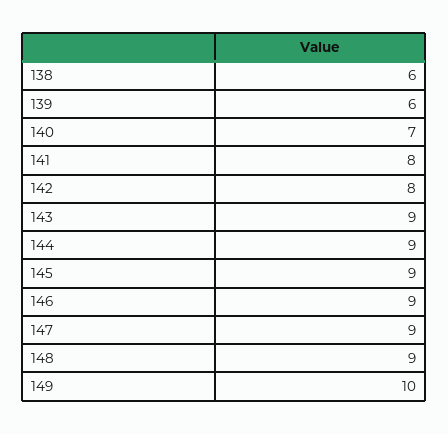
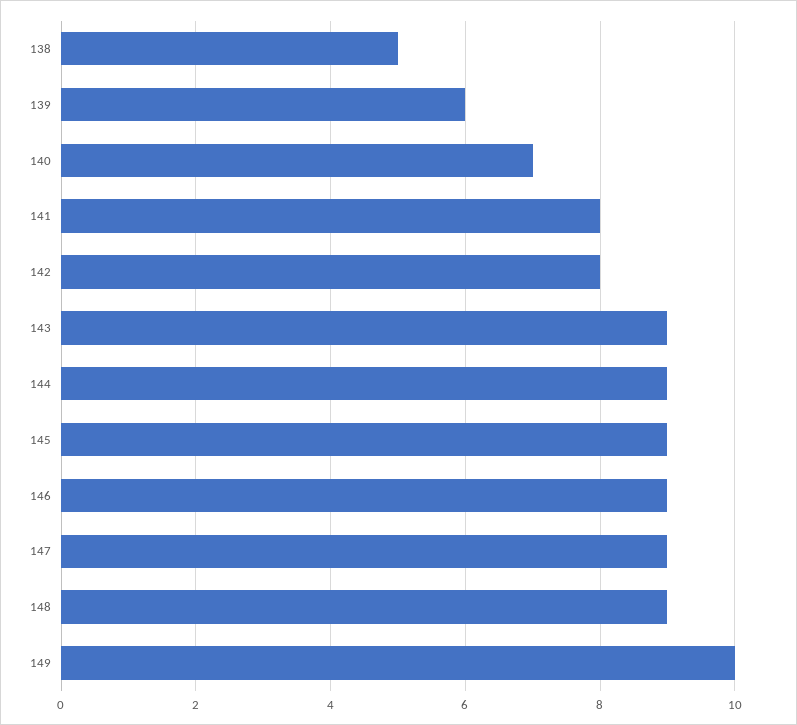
  {
-   "138": 6,
+   "138": 5,
    "139": 6,
    "140": 7,
    "141": 8,
    "142": 8,
    "143": 9,
    "144": 9,
    "145": 9,
    "146": 9,
    "147": 9,
    "148": 9,
    "149": 10
  }

